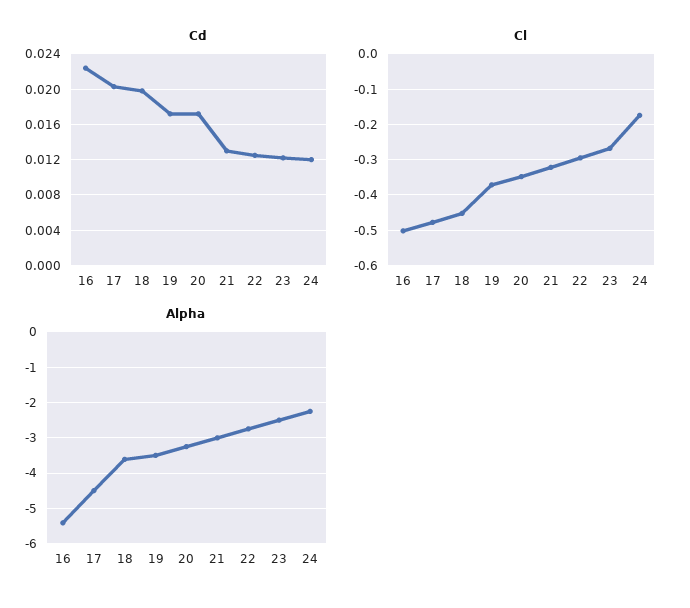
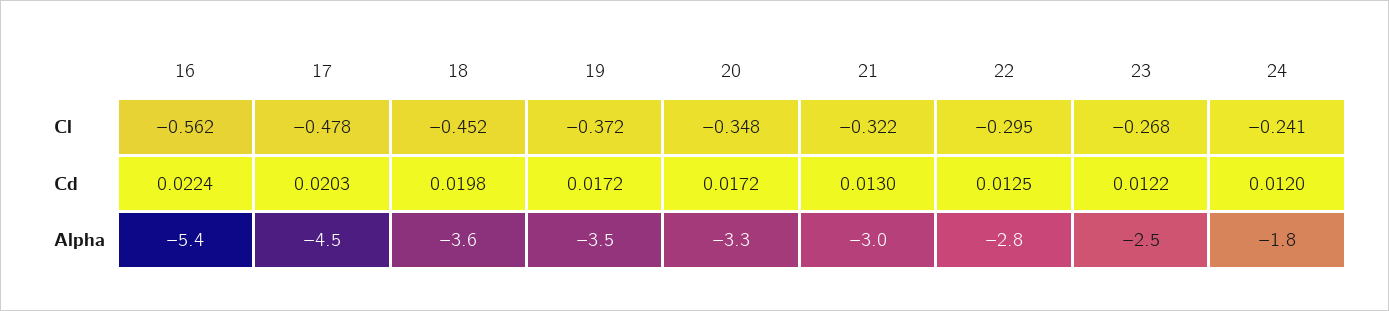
  {
    "Cd": {
      "16": 0.0224,
      "17": 0.0203,
      "18": 0.0198,
      "19": 0.0172,
      "20": 0.0172,
      "21": 0.013,
      "22": 0.0125,
      "23": 0.0122,
      "24": 0.012
    },
    "Cl": {
-     "16": -0.5,
+     "16": -0.562,
      "17": -0.478,
      "18": -0.452,
      "19": -0.372,
      "20": -0.348,
      "21": -0.322,
      "22": -0.295,
      "23": -0.268,
-     "24": -0.18
+     "24": -0.241
    },
    "Alpha": {
      "16": -5.4,
      "17": -4.5,
      "18": -3.6,
      "19": -3.5,
      "20": -3.3,
      "21": -3,
      "22": -2.8,
      "23": -2.5,
-     "24": -2.2
+     "24": -1.8
    }
  }

